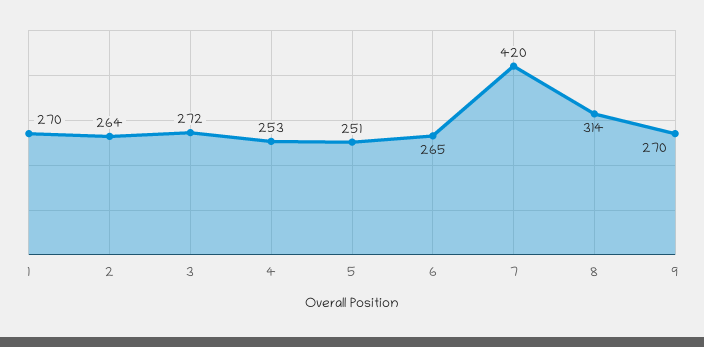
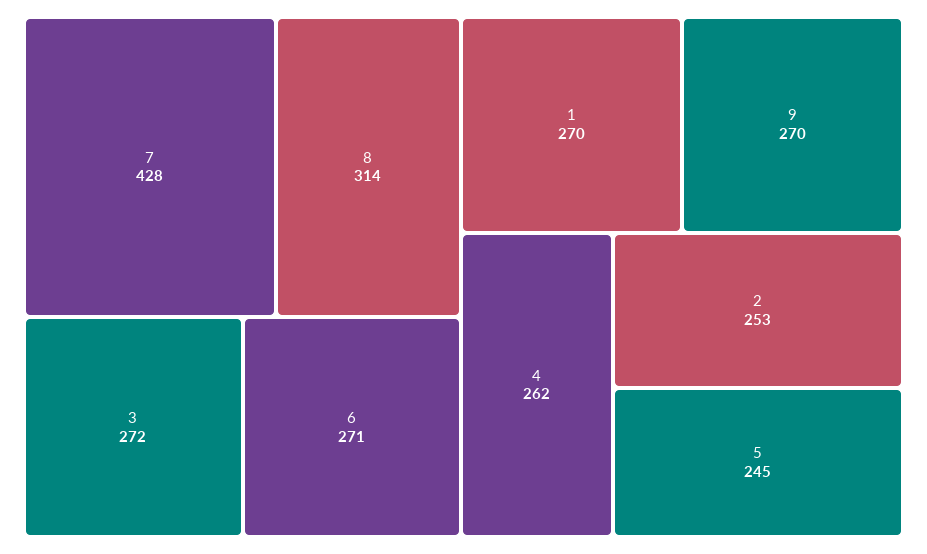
  {
    "1": 270,
-   "2": 264,
+   "2": 253,
    "3": 272,
-   "4": 253,
+   "4": 262,
-   "5": 251,
+   "5": 245,
-   "6": 265,
+   "6": 271,
-   "7": 420,
+   "7": 428,
    "8": 314,
    "9": 270
  }

